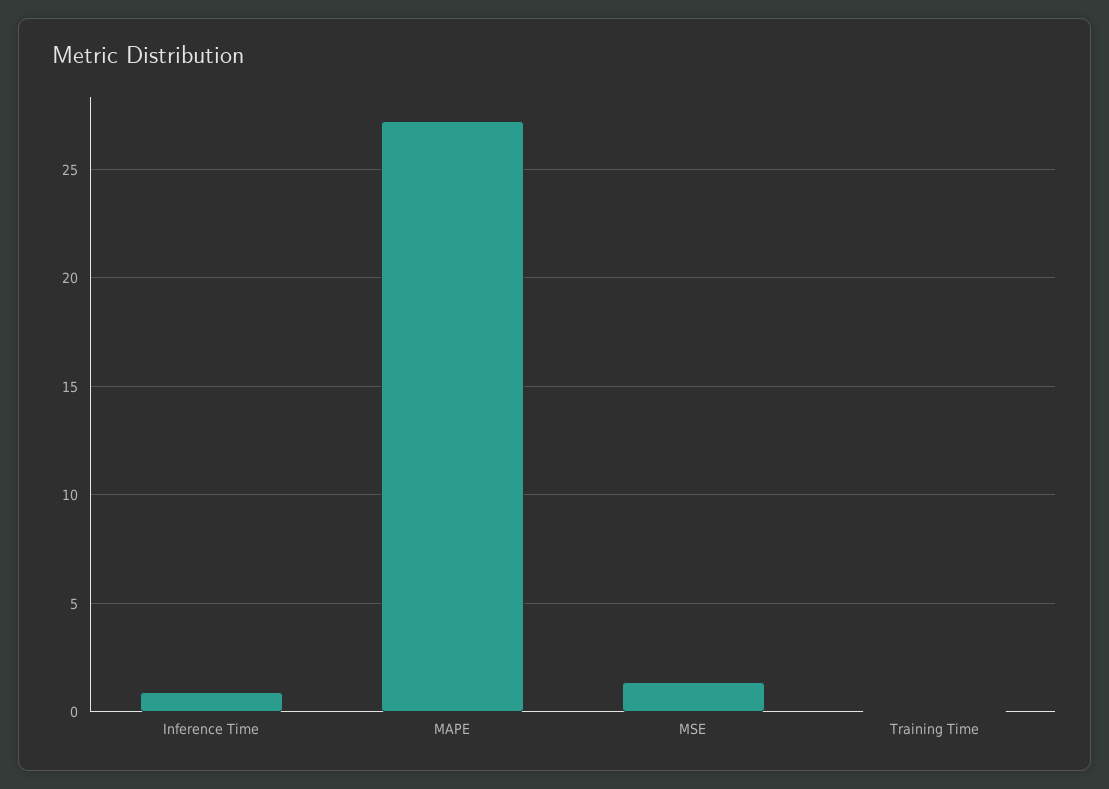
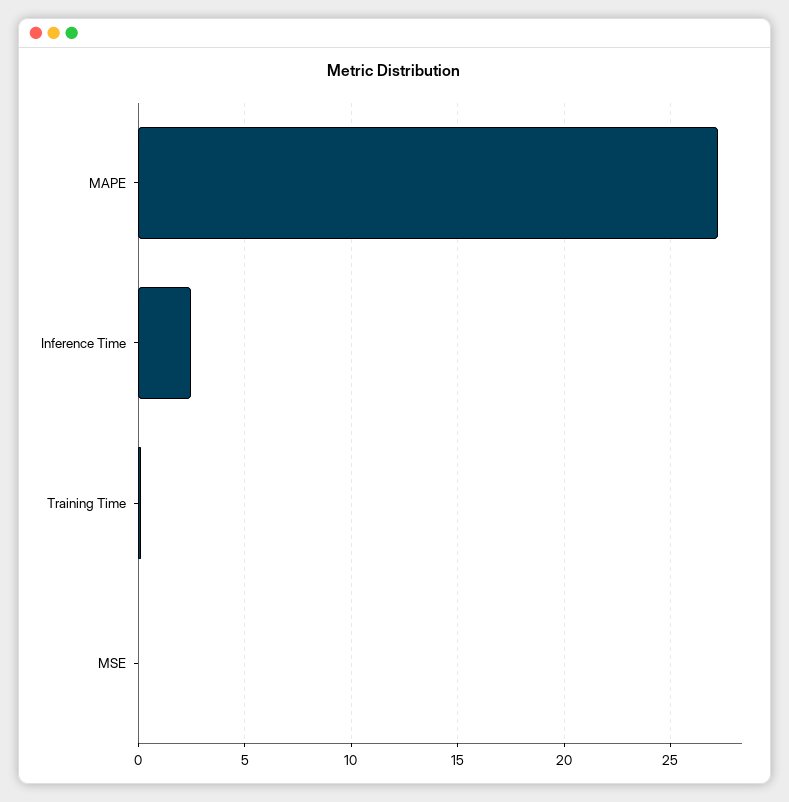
  {
-   "Inference Time": 1,
+   "Inference Time": 2.5,
    "MAPE": 27.5,
-   "MSE": 1.5,
+   "MSE": 0,
    "Training Time": 0
  }

